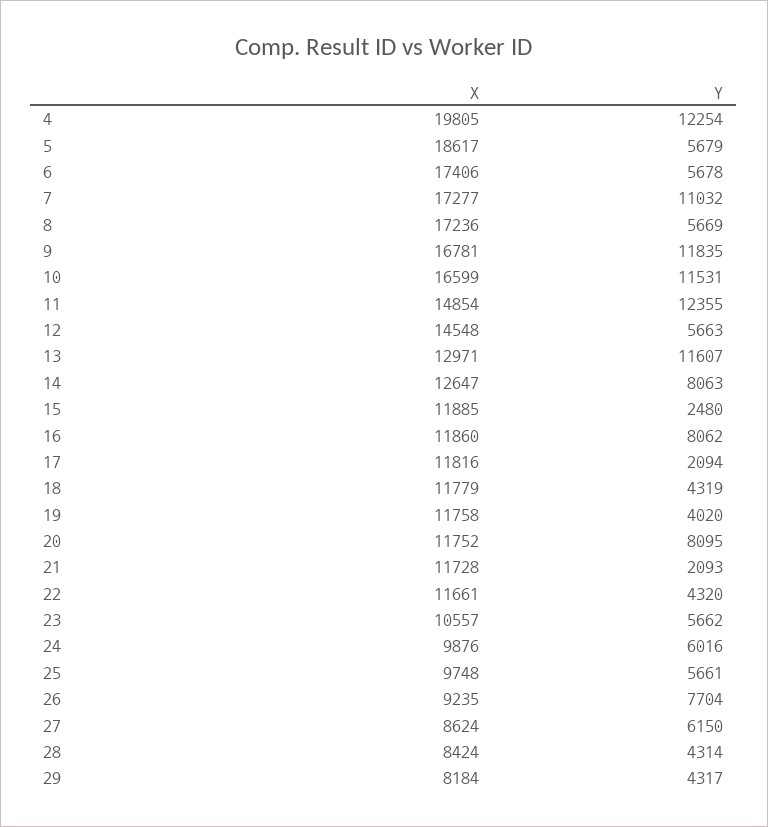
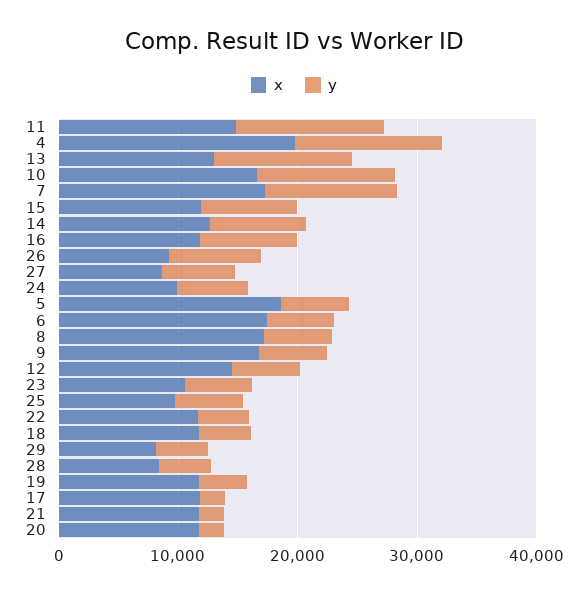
  {
    "X": {
      "4": 19805,
      "5": 18617,
      "6": 17406,
      "7": 17277,
      "8": 17236,
      "9": 16781,
      "10": 16599,
      "11": 14854,
      "12": 14548,
      "13": 12971,
      "14": 12647,
      "15": 11885,
      "16": 11860,
      "17": 11816,
      "18": 11779,
      "19": 11758,
      "20": 11752,
      "21": 11728,
      "22": 11661,
      "23": 10557,
      "24": 9876,
      "25": 9748,
      "26": 9235,
      "27": 8624,
      "28": 8424,
      "29": 8184
    },
    "Y": {
      "4": 12254,
      "5": 5679,
      "6": 5678,
      "7": 11032,
      "8": 5669,
-     "9": 11835,
+     "9": 6000,
      "10": 11531,
      "11": 12355,
      "12": 5663,
      "13": 11607,
      "14": 8063,
-     "15": 2480,
+     "15": 8000,
      "16": 8062,
      "17": 2094,
      "18": 4319,
      "19": 4020,
-     "20": 8095,
+     "20": 2000,
      "21": 2093,
      "22": 4320,
      "23": 5662,
      "24": 6016,
      "25": 5661,
      "26": 7704,
      "27": 6150,
      "28": 4314,
      "29": 4317
    }
  }

